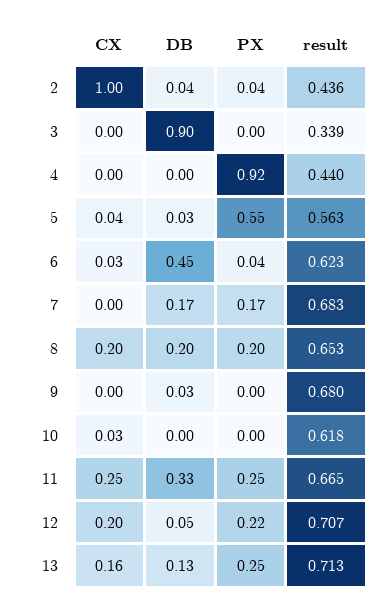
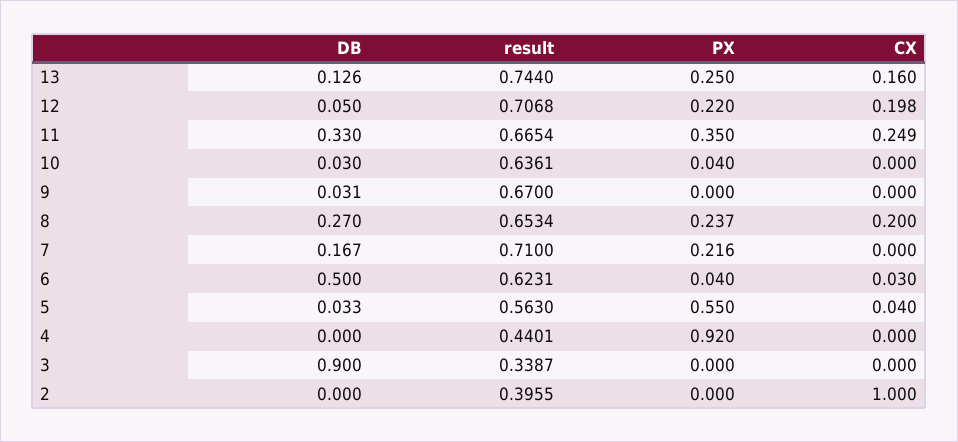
  {
    "CX": {
      "2": 1,
      "3": 0,
      "4": 0,
      "5": 0.04,
      "6": 0.03,
      "7": 0,
      "8": 0.2,
      "9": 0,
-     "10": 0.03,
+     "10": 0,
      "11": 0.249,
      "12": 0.198,
      "13": 0.16
    },
    "DB": {
-     "2": 0.04,
+     "2": 0,
      "3": 0.9,
      "4": 0,
      "5": 0.033,
-     "6": 0.45,
+     "6": 0.5,
      "7": 0.167,
-     "8": 0.2,
+     "8": 0.27,
      "9": 0.031,
-     "10": 0,
+     "10": 0.03,
      "11": 0.33,
      "12": 0.05,
      "13": 0.126
    },
    "PX": {
-     "2": 0.04,
+     "2": 0,
      "3": 0,
      "4": 0.92,
      "5": 0.55,
      "6": 0.04,
-     "7": 0.17,
+     "7": 0.216,
-     "8": 0.2,
+     "8": 0.237,
      "9": 0,
-     "10": 0,
+     "10": 0.04,
-     "11": 0.25,
+     "11": 0.35,
      "12": 0.22,
      "13": 0.25
    },
    "result": {
-     "2": 0.436,
+     "2": 0.3955,
      "3": 0.3387,
      "4": 0.4401,
      "5": 0.563,
      "6": 0.6231,
-     "7": 0.683,
+     "7": 0.71,
      "8": 0.6534,
-     "9": 0.68,
+     "9": 0.67,
-     "10": 0.618,
+     "10": 0.6361,
      "11": 0.6654,
      "12": 0.7068,
-     "13": 0.713
+     "13": 0.744
    }
  }

